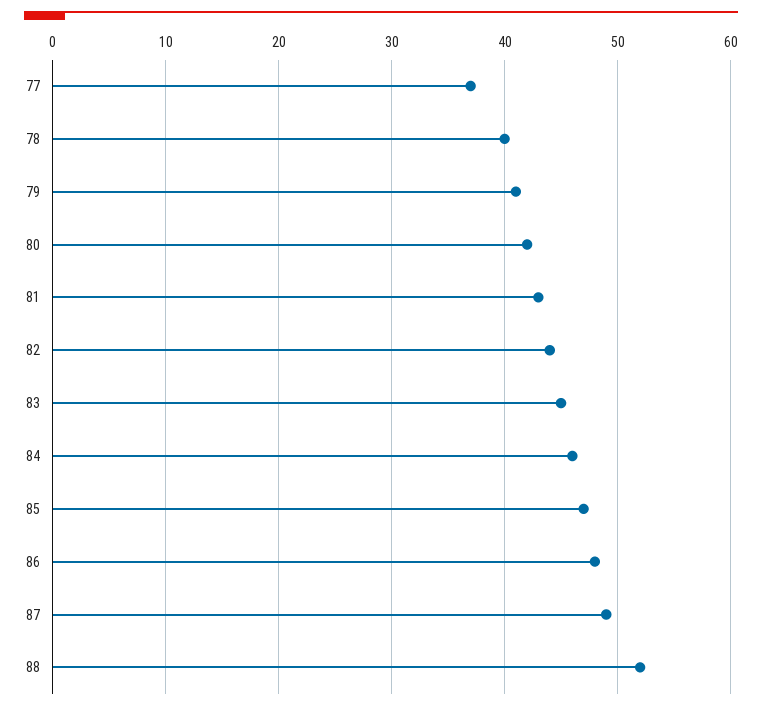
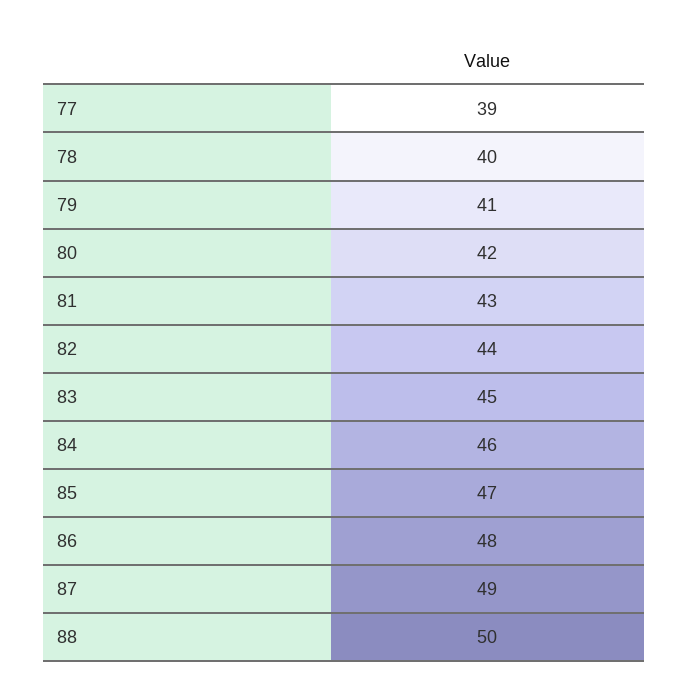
  {
-   "77": 37,
+   "77": 39,
    "78": 40,
    "79": 41,
    "80": 42,
    "81": 43,
    "82": 44,
    "83": 45,
    "84": 46,
    "85": 47,
    "86": 48,
    "87": 49,
-   "88": 52
+   "88": 50
  }

